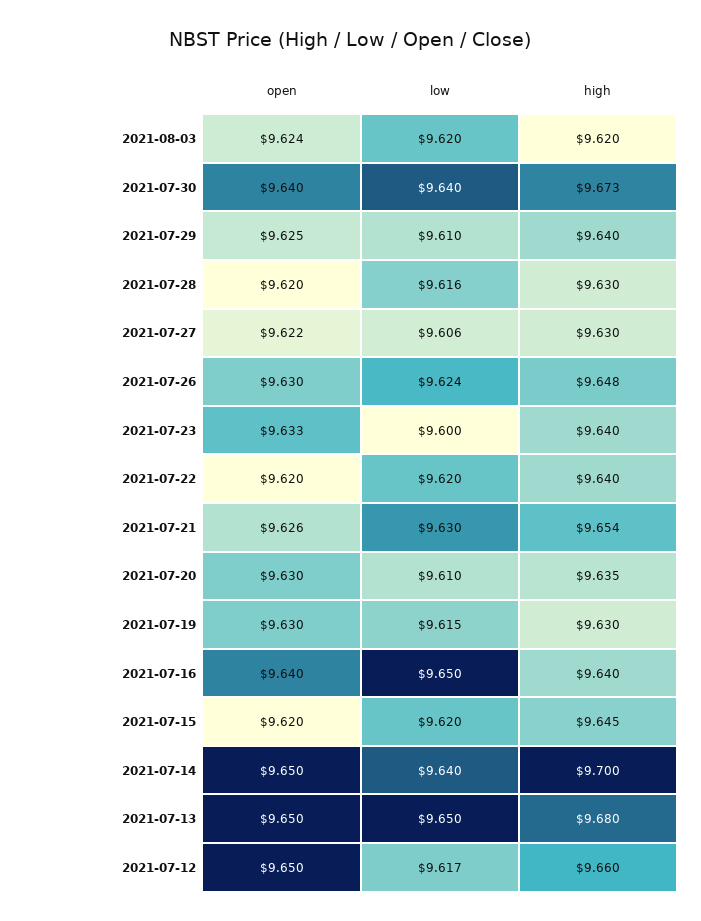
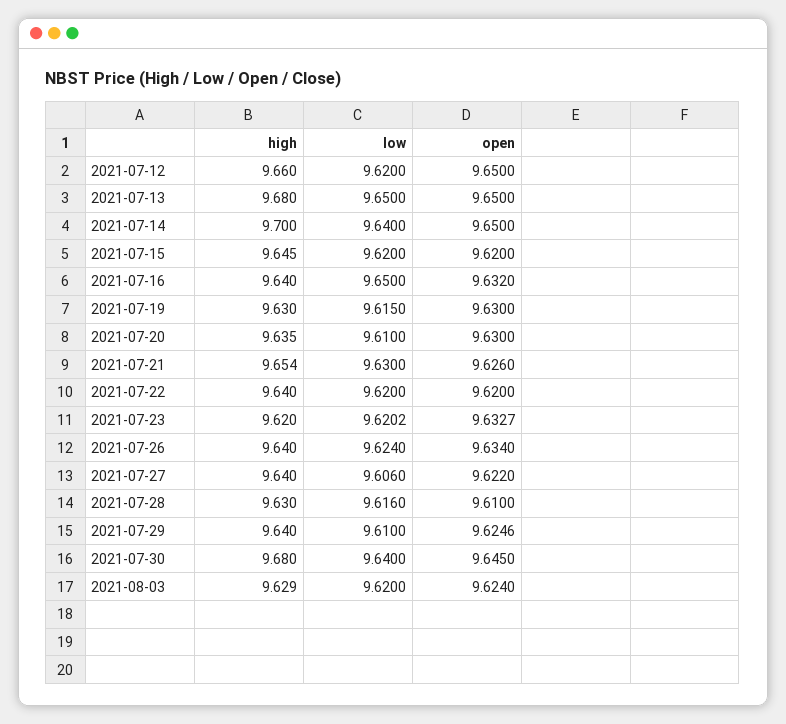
  {
    "open": {
      "2021-08-03": 9.624,
-     "2021-07-30": 9.64,
+     "2021-07-30": 9.645,
      "2021-07-29": 9.6246,
-     "2021-07-28": 9.62,
+     "2021-07-28": 9.61,
      "2021-07-27": 9.622,
-     "2021-07-26": 9.63,
+     "2021-07-26": 9.634,
      "2021-07-23": 9.6327,
      "2021-07-22": 9.62,
      "2021-07-21": 9.626,
      "2021-07-20": 9.63,
      "2021-07-19": 9.63,
-     "2021-07-16": 9.64,
+     "2021-07-16": 9.632,
      "2021-07-15": 9.62,
      "2021-07-14": 9.65,
      "2021-07-13": 9.65,
      "2021-07-12": 9.65
    },
    "low": {
      "2021-08-03": 9.62,
      "2021-07-30": 9.64,
      "2021-07-29": 9.61,
      "2021-07-28": 9.616,
      "2021-07-27": 9.606,
      "2021-07-26": 9.624,
-     "2021-07-23": 9.6,
+     "2021-07-23": 9.6202,
      "2021-07-22": 9.62,
      "2021-07-21": 9.63,
      "2021-07-20": 9.61,
      "2021-07-19": 9.615,
      "2021-07-16": 9.65,
      "2021-07-15": 9.62,
      "2021-07-14": 9.64,
      "2021-07-13": 9.65,
-     "2021-07-12": 9.617
+     "2021-07-12": 9.62
    },
    "high": {
-     "2021-08-03": 9.62,
+     "2021-08-03": 9.629,
-     "2021-07-30": 9.673,
+     "2021-07-30": 9.68,
      "2021-07-29": 9.64,
      "2021-07-28": 9.63,
-     "2021-07-27": 9.63,
+     "2021-07-27": 9.64,
-     "2021-07-26": 9.648,
+     "2021-07-26": 9.64,
-     "2021-07-23": 9.64,
+     "2021-07-23": 9.62,
      "2021-07-22": 9.64,
      "2021-07-21": 9.654,
      "2021-07-20": 9.635,
      "2021-07-19": 9.63,
      "2021-07-16": 9.64,
      "2021-07-15": 9.645,
      "2021-07-14": 9.7,
      "2021-07-13": 9.68,
      "2021-07-12": 9.66
    }
  }

